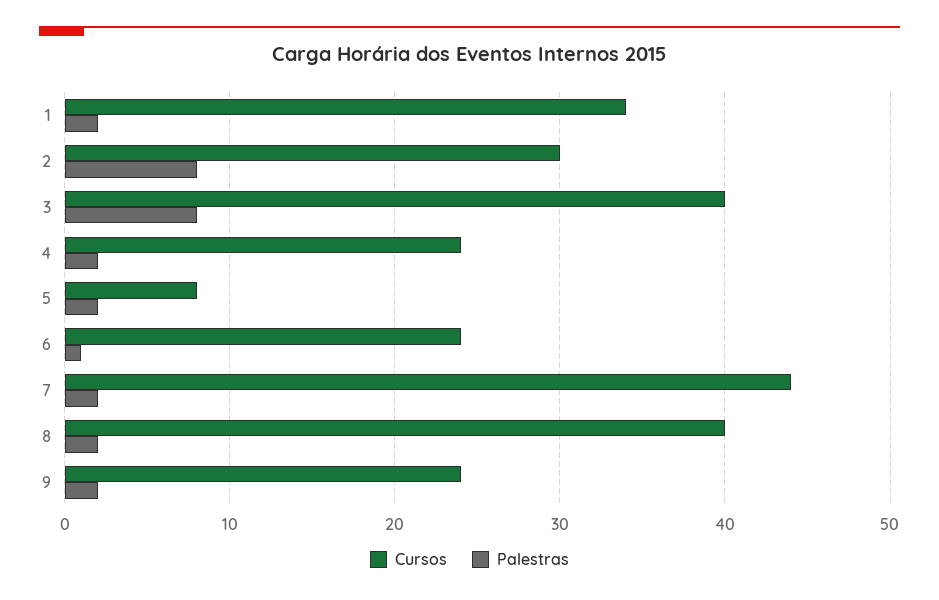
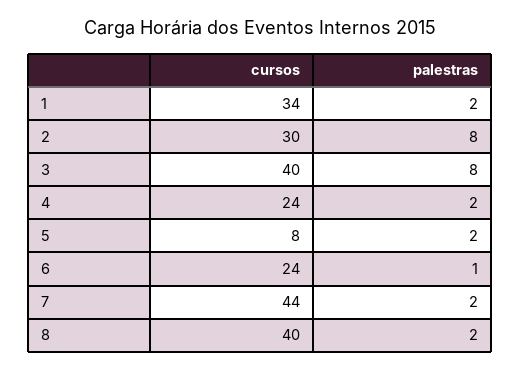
  {
    "Cursos": {
      "1": 34,
      "2": 30,
      "3": 40,
      "4": 24,
      "5": 8,
      "6": 24,
      "7": 44,
-     "8": 40,
+     "8": 40
-     "9": 24
    },
    "Palestras": {
      "1": 2,
      "2": 8,
      "3": 8,
      "4": 2,
      "5": 2,
      "6": 1,
      "7": 2,
-     "8": 2,
+     "8": 2
-     "9": 2
    }
  }

